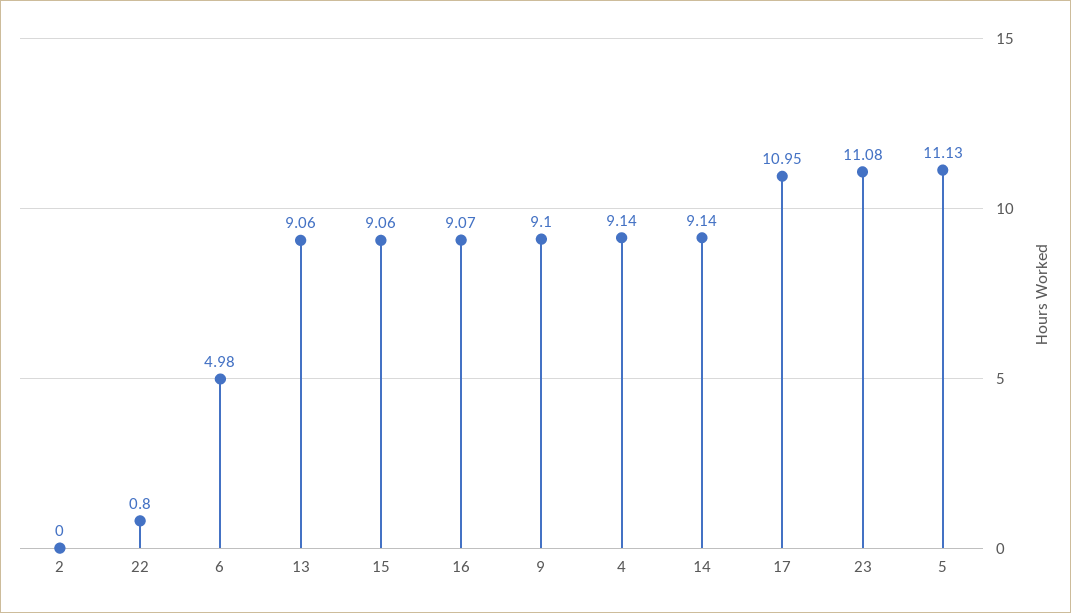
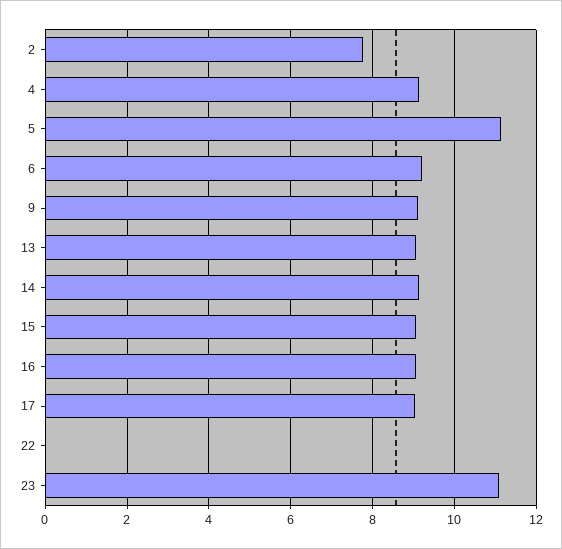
  {
-   "2": 0,
+   "2": 7.8,
-   "22": 0.8,
+   "22": 0,
-   "6": 4.98,
+   "6": 9.2,
    "13": 9.06,
    "15": 9.06,
    "16": 9.07,
    "9": 9.1,
    "4": 9.14,
    "14": 9.14,
-   "17": 10.95,
+   "17": 9,
    "23": 11.08,
    "5": 11.13
  }

